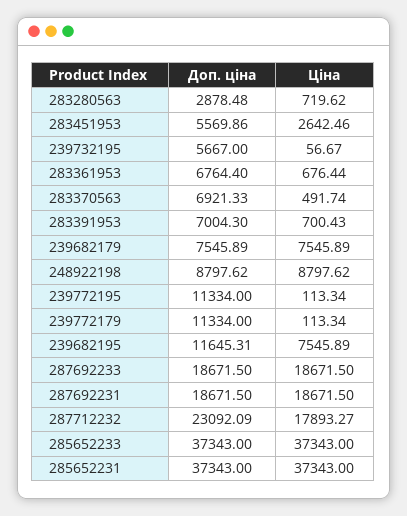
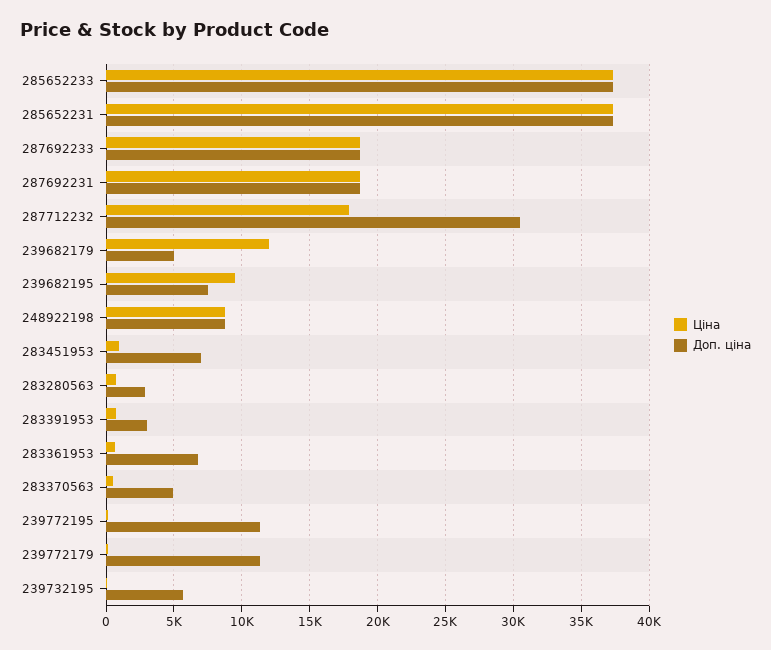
  {
    "Доп. ціна": {
      "283280563": 2878.48,
-     "283451953": 5569.86,
+     "283451953": 7000,
      "239732195": 5667,
      "283361953": 6764.4,
-     "283370563": 6921.33,
+     "283370563": 5000,
-     "283391953": 7004.3,
+     "283391953": 3000,
-     "239682179": 7545.89,
+     "239682179": 5000,
      "248922198": 8797.62,
      "239772195": 11334,
      "239772179": 11334,
-     "239682195": 11645.31,
+     "239682195": 7500,
      "287692233": 18671.5,
      "287692231": 18671.5,
-     "287712232": 23092.09,
+     "287712232": 30500,
      "285652233": 37343,
      "285652231": 37343
    },
    "Ціна": {
      "283280563": 719.62,
-     "283451953": 2642.46,
+     "283451953": 1000,
      "239732195": 56.67,
      "283361953": 676.44,
      "283370563": 491.74,
      "283391953": 700.43,
-     "239682179": 7545.89,
+     "239682179": 12000,
      "248922198": 8797.62,
      "239772195": 113.34,
      "239772179": 113.34,
-     "239682195": 7545.89,
+     "239682195": 9500,
      "287692233": 18671.5,
      "287692231": 18671.5,
      "287712232": 17893.27,
      "285652233": 37343,
      "285652231": 37343
    }
  }

